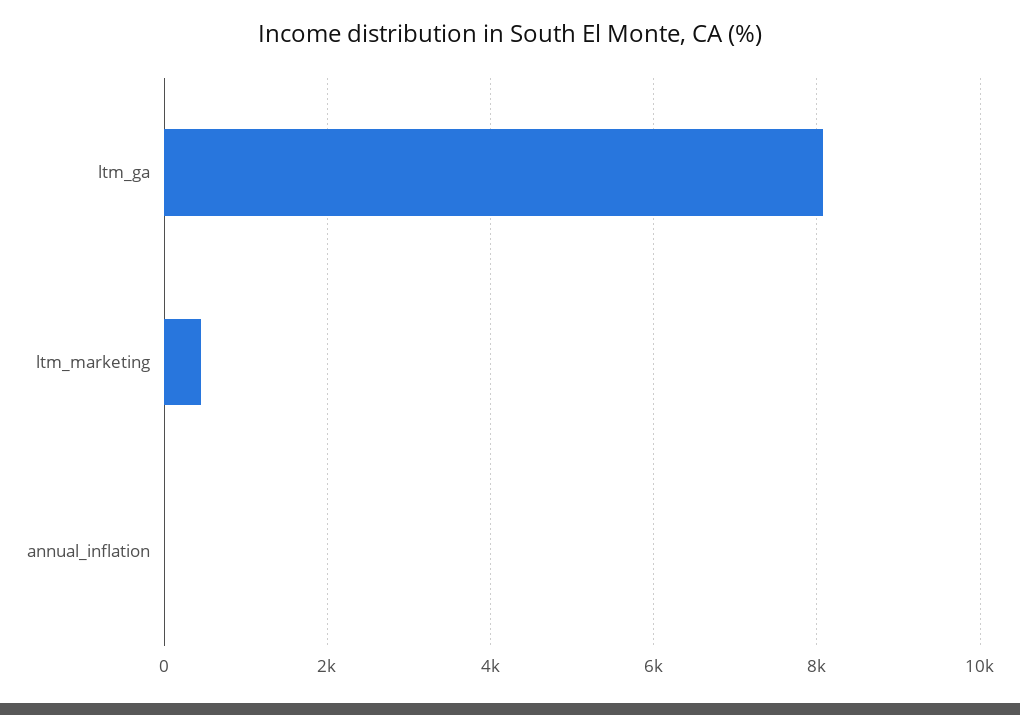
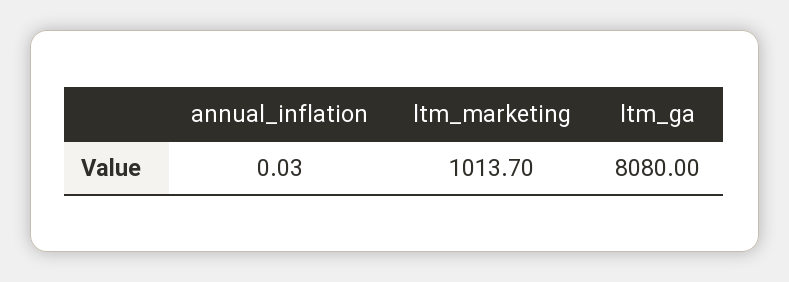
  {
    "ltm_ga": 8080,
-   "ltm_marketing": 400,
+   "ltm_marketing": 1013.7,
    "annual_inflation": 0.03
  }

